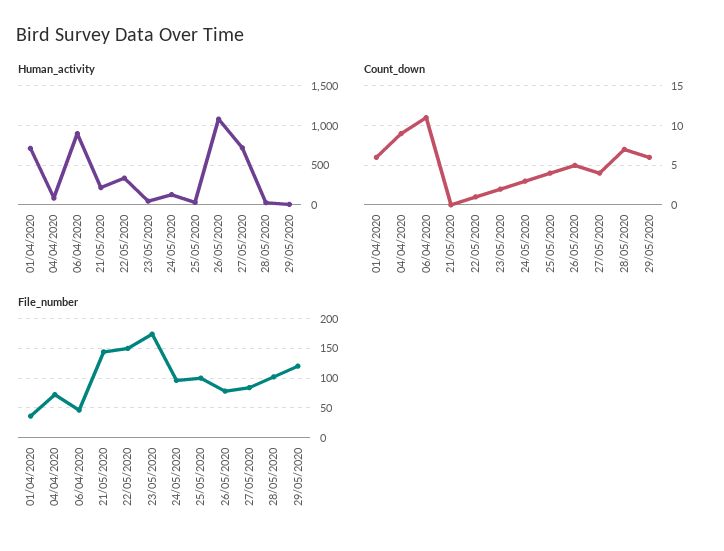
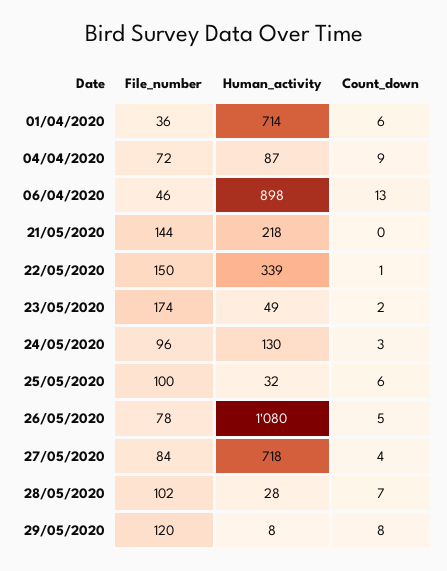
  {
    "Human_activity": {
      "01/04/2020": 714,
      "04/04/2020": 87,
      "06/04/2020": 898,
      "21/05/2020": 218,
      "22/05/2020": 339,
      "23/05/2020": 49,
      "24/05/2020": 130,
      "25/05/2020": 32,
      "26/05/2020": 1080,
      "27/05/2020": 718,
      "28/05/2020": 28,
      "29/05/2020": 8
    },
    "Count_down": {
      "01/04/2020": 6,
      "04/04/2020": 9,
-     "06/04/2020": 11,
+     "06/04/2020": 13,
      "21/05/2020": 0,
      "22/05/2020": 1,
      "23/05/2020": 2,
      "24/05/2020": 3,
-     "25/05/2020": 4,
+     "25/05/2020": 6,
      "26/05/2020": 5,
      "27/05/2020": 4,
      "28/05/2020": 7,
-     "29/05/2020": 6
+     "29/05/2020": 8
    },
    "File_number": {
      "01/04/2020": 36,
      "04/04/2020": 72,
      "06/04/2020": 46,
      "21/05/2020": 144,
      "22/05/2020": 150,
      "23/05/2020": 174,
      "24/05/2020": 96,
      "25/05/2020": 100,
      "26/05/2020": 78,
      "27/05/2020": 84,
      "28/05/2020": 102,
      "29/05/2020": 120
    }
  }

